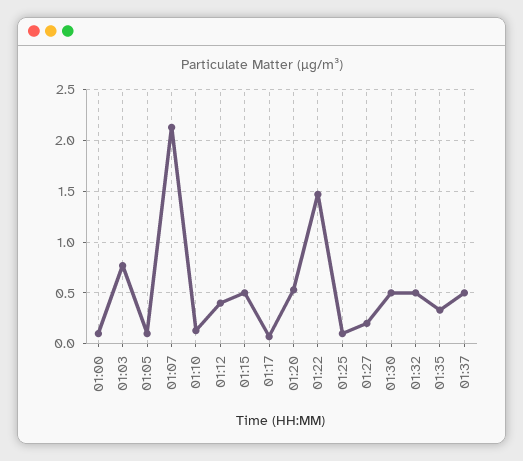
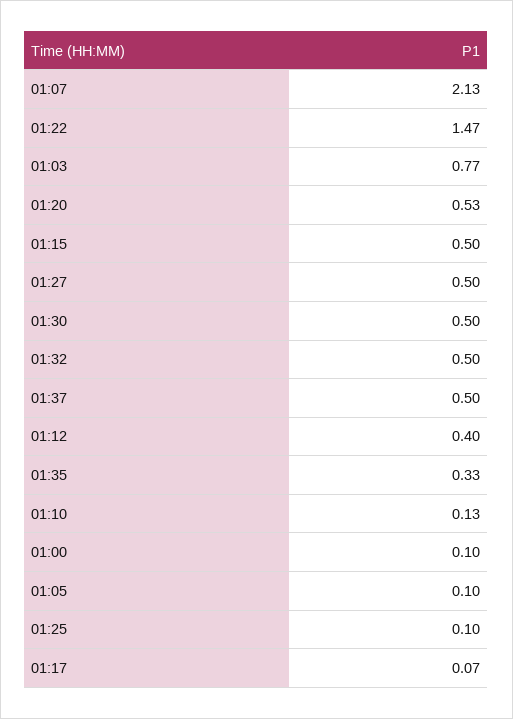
  {
    "01:00": 0.1,
    "01:03": 0.77,
    "01:05": 0.1,
    "01:07": 2.13,
    "01:10": 0.13,
    "01:12": 0.4,
    "01:15": 0.5,
    "01:17": 0.07,
    "01:20": 0.53,
    "01:22": 1.47,
    "01:25": 0.1,
-   "01:27": 0.2,
+   "01:27": 0.5,
    "01:30": 0.5,
    "01:32": 0.5,
    "01:35": 0.33,
    "01:37": 0.5
  }

